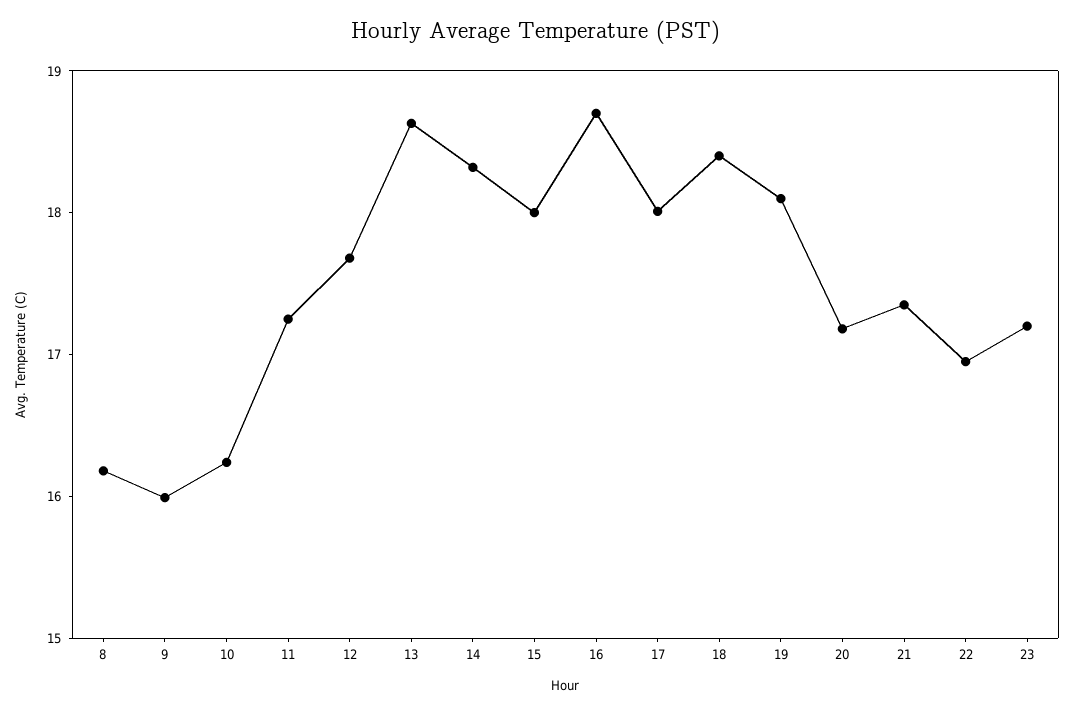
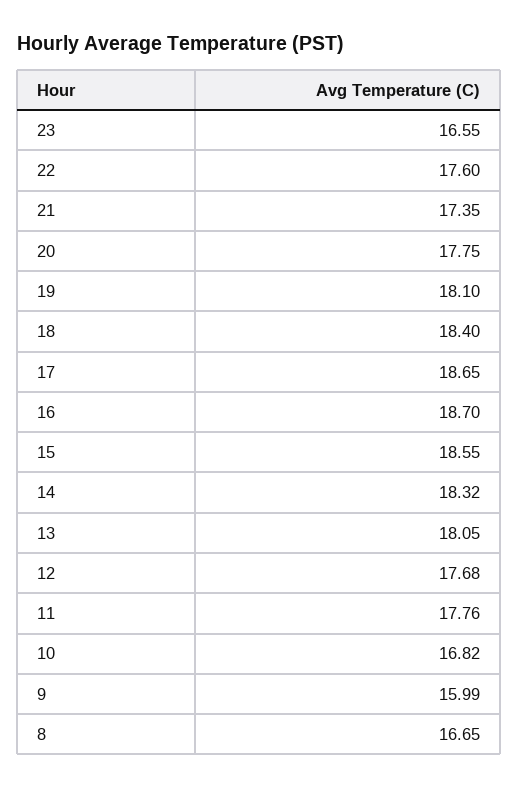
  {
-   "8": 16.2,
+   "8": 16.65,
    "9": 15.99,
-   "10": 16.2,
+   "10": 16.82,
-   "11": 17.2,
+   "11": 17.76,
    "12": 17.68,
-   "13": 18.6,
+   "13": 18.05,
    "14": 18.32,
-   "15": 18,
+   "15": 18.55,
    "16": 18.7,
-   "17": 18,
+   "17": 18.65,
    "18": 18.4,
    "19": 18.1,
-   "20": 17.2,
+   "20": 17.75,
    "21": 17.35,
-   "22": 17,
+   "22": 17.6,
-   "23": 17.2
+   "23": 16.55
  }

